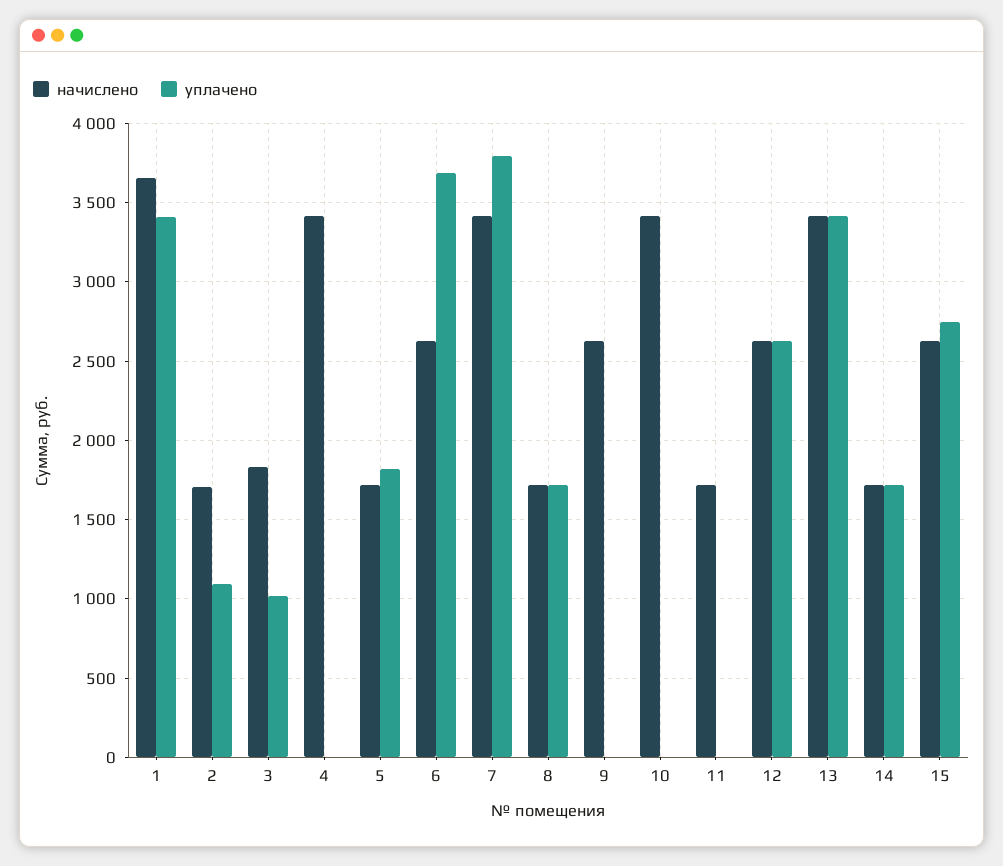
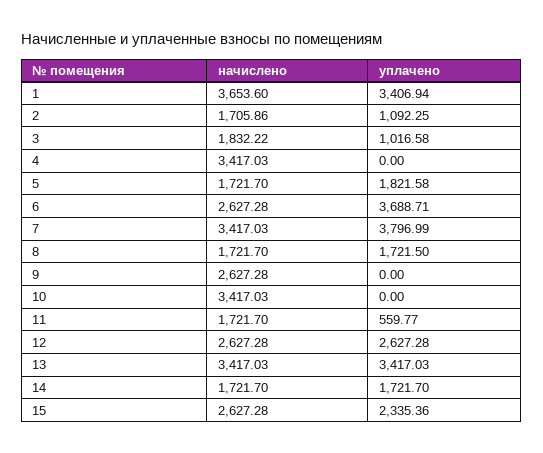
  {
    "начислено": {
      "1": 3653.6,
      "2": 1705.86,
      "3": 1832.22,
      "4": 3417.03,
      "5": 1721.7,
      "6": 2627.28,
      "7": 3417.03,
      "8": 1721.7,
      "9": 2627.28,
      "10": 3417.03,
      "11": 1721.7,
      "12": 2627.28,
      "13": 3417.03,
      "14": 1721.7,
      "15": 2627.28
    },
    "уплачено": {
      "1": 3406.94,
      "2": 1092.25,
      "3": 1016.58,
      "4": 0,
      "5": 1821.58,
      "6": 3688.71,
      "7": 3796.99,
      "8": 1721.5,
      "9": 0,
      "10": 0,
-     "11": 0,
+     "11": 559.77,
      "12": 2627.28,
      "13": 3417.03,
      "14": 1721.7,
-     "15": 2750
+     "15": 2335.36
    }
  }

